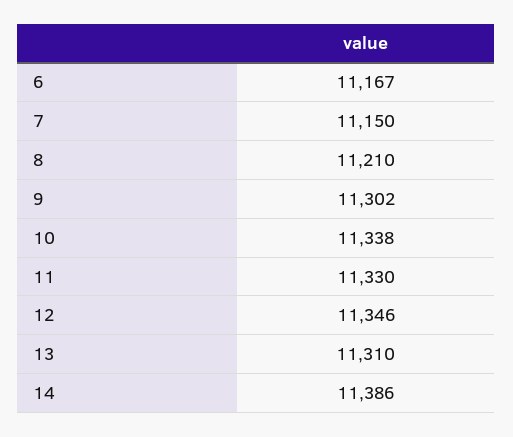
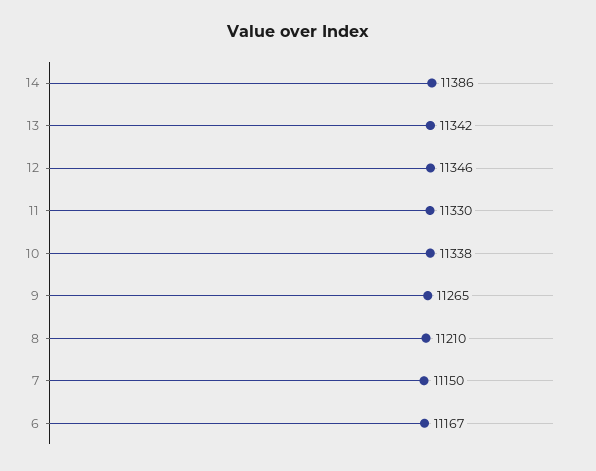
  {
    "6": 11167,
    "7": 11150,
    "8": 11210,
-   "9": 11302,
+   "9": 11265,
    "10": 11338,
    "11": 11330,
    "12": 11346,
-   "13": 11310,
+   "13": 11342,
    "14": 11386
  }

